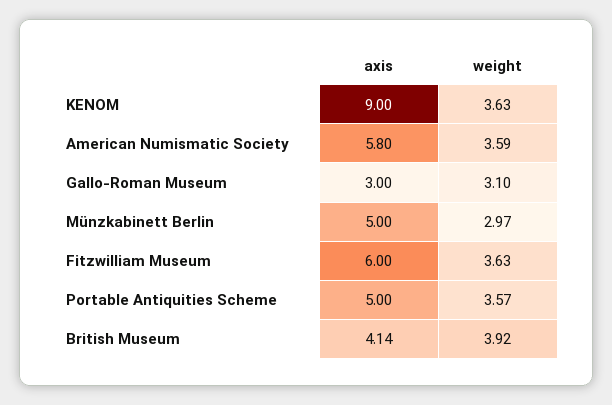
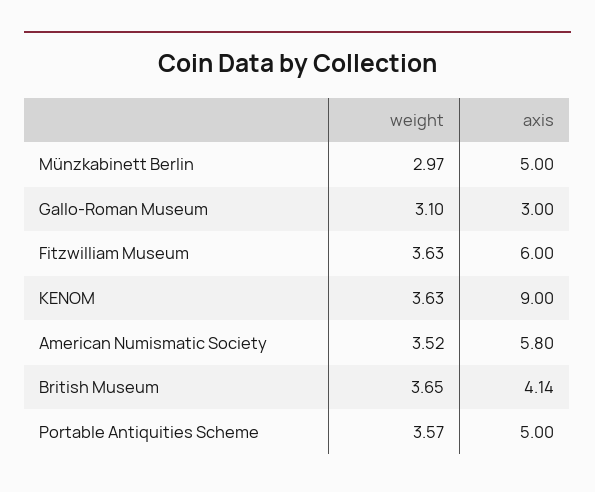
  {
    "axis": {
      "KENOM": 9,
      "American Numismatic Society": 5.8,
      "Gallo-Roman Museum": 3,
      "Münzkabinett Berlin": 5,
      "Fitzwilliam Museum": 6,
      "Portable Antiquities Scheme": 5,
      "British Museum": 4.14
    },
    "weight": {
      "KENOM": 3.63,
-     "American Numismatic Society": 3.59,
+     "American Numismatic Society": 3.52,
      "Gallo-Roman Museum": 3.1,
      "Münzkabinett Berlin": 2.97,
      "Fitzwilliam Museum": 3.63,
      "Portable Antiquities Scheme": 3.57,
-     "British Museum": 3.92
+     "British Museum": 3.65
    }
  }

